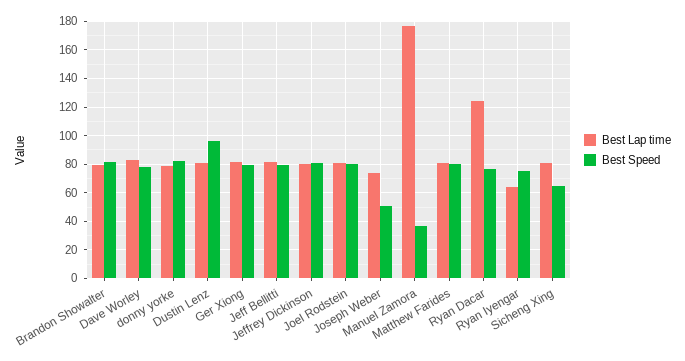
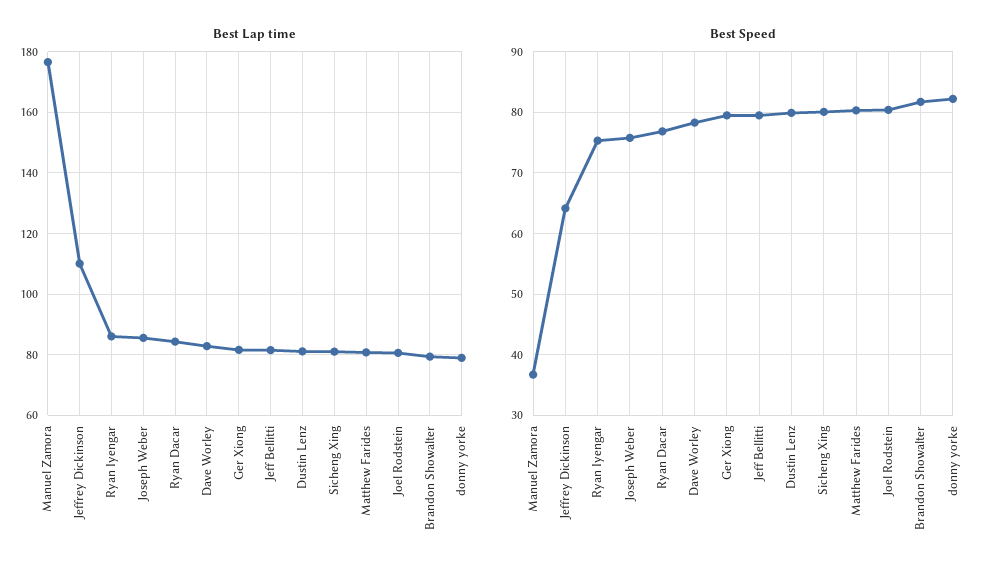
  {
    "Best Lap time": {
      "Brandon Showalter": 80,
      "Dave Worley": 82,
      "donny yorke": 78,
      "Dustin Lenz": 82,
      "Ger Xiong": 82,
      "Jeff Bellitti": 82,
-     "Jeffrey Dickinson": 80,
+     "Jeffrey Dickinson": 110,
      "Joel Rodstein": 80,
-     "Joseph Weber": 75,
+     "Joseph Weber": 86,
      "Manuel Zamora": 176,
      "Matthew Farides": 80,
-     "Ryan Dacar": 125,
+     "Ryan Dacar": 84,
-     "Ryan Iyengar": 65,
+     "Ryan Iyengar": 86,
      "Sicheng Xing": 82
    },
    "Best Speed": {
      "Brandon Showalter": 82,
      "Dave Worley": 78,
      "donny yorke": 82,
-     "Dustin Lenz": 95,
+     "Dustin Lenz": 80,
      "Ger Xiong": 79,
      "Jeff Bellitti": 79,
-     "Jeffrey Dickinson": 80,
+     "Jeffrey Dickinson": 64,
      "Joel Rodstein": 80,
-     "Joseph Weber": 50,
+     "Joseph Weber": 76,
      "Manuel Zamora": 37,
      "Matthew Farides": 80,
      "Ryan Dacar": 77,
      "Ryan Iyengar": 75,
-     "Sicheng Xing": 65
+     "Sicheng Xing": 80
    }
  }

